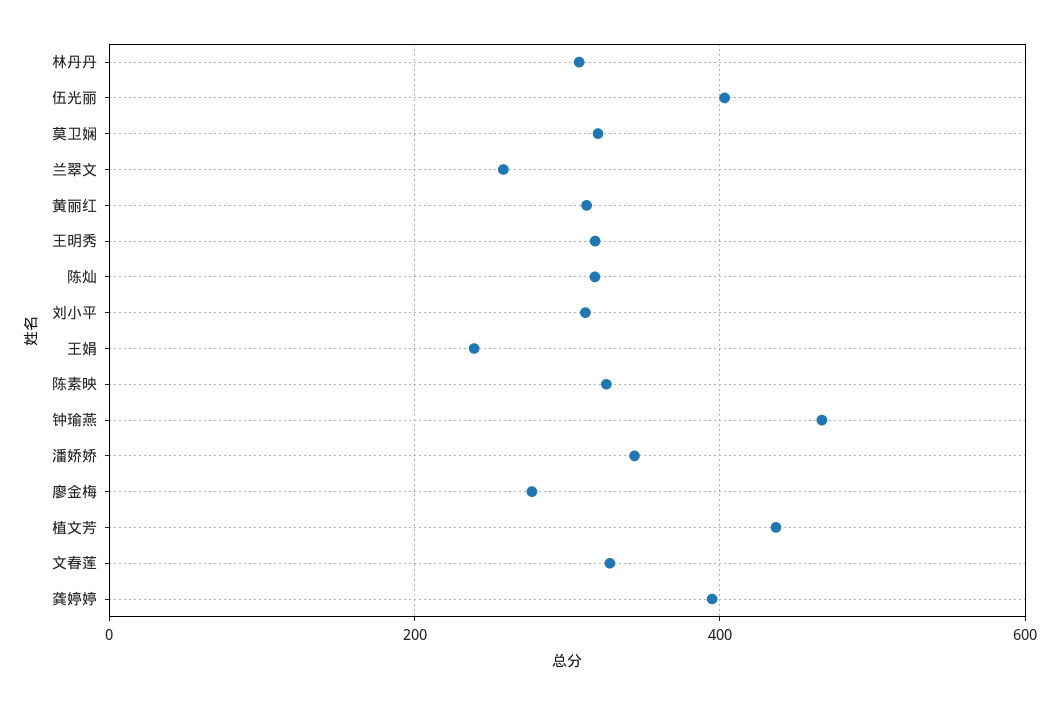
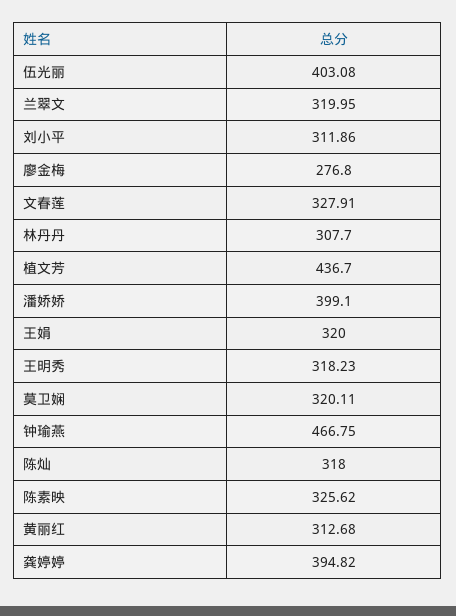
  {
    "林丹丹": 307.7,
    "伍光丽": 403.08,
    "莫卫娴": 320.11,
-   "兰翠文": 260,
+   "兰翠文": 319.95,
    "黄丽红": 312.68,
    "王明秀": 318.23,
    "陈灿": 318,
    "刘小平": 311.86,
-   "王娟": 240,
+   "王娟": 320,
    "陈素映": 325.62,
    "钟瑜燕": 466.75,
-   "潘娇娇": 340,
+   "潘娇娇": 399.1,
    "廖金梅": 276.8,
    "植文芳": 436.7,
    "文春莲": 327.91,
    "龚婷婷": 394.82
  }

